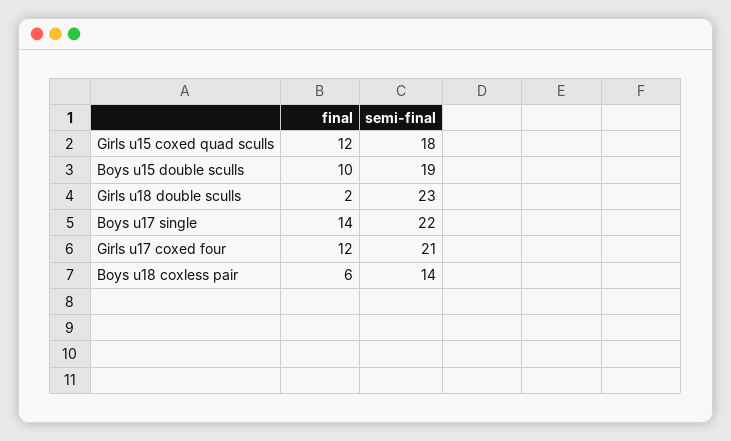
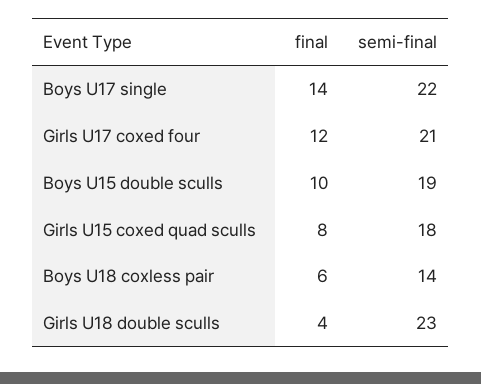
  {
    "final": {
-     "Girls u15 coxed quad sculls": 12,
+     "Girls u15 coxed quad sculls": 8,
      "Boys u15 double sculls": 10,
-     "Girls u18 double sculls": 2,
+     "Girls u18 double sculls": 4,
      "Boys u17 single": 14,
      "Girls u17 coxed four": 12,
      "Boys u18 coxless pair": 6
    },
    "semi-final": {
      "Girls u15 coxed quad sculls": 18,
      "Boys u15 double sculls": 19,
      "Girls u18 double sculls": 23,
      "Boys u17 single": 22,
      "Girls u17 coxed four": 21,
      "Boys u18 coxless pair": 14
    }
  }

